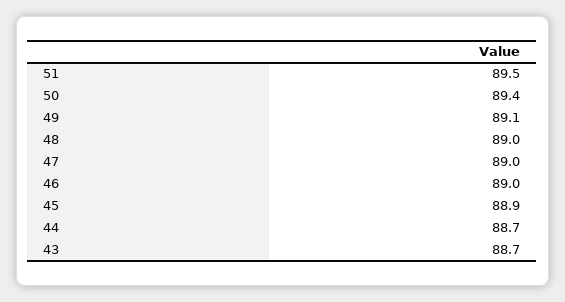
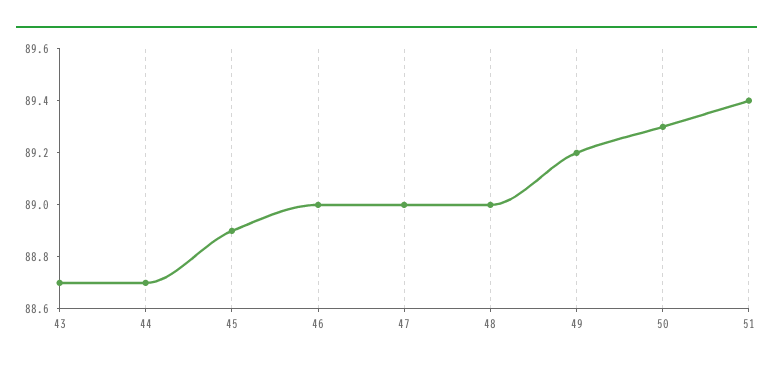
  {
-   "51": 89.5,
+   "51": 89.4,
-   "50": 89.4,
+   "50": 89.3,
-   "49": 89.1,
+   "49": 89.2,
    "48": 89,
    "47": 89,
    "46": 89,
    "45": 88.9,
    "44": 88.7,
    "43": 88.7
  }

